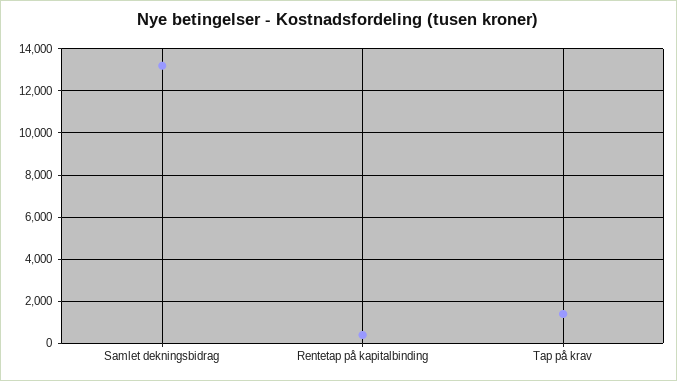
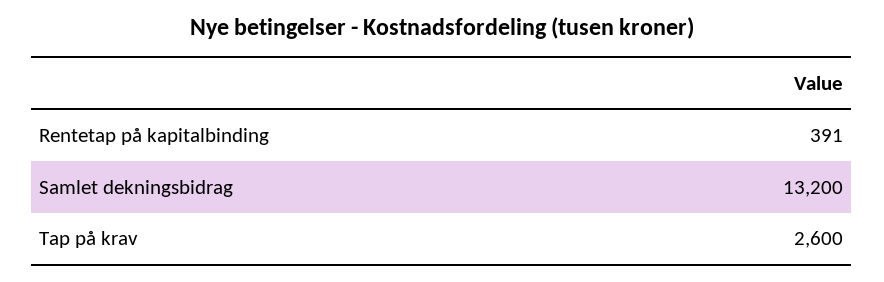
  {
    "Samlet dekningsbidrag": 13200,
    "Rentetap på kapitalbinding": 391,
-   "Tap på krav": 1500
+   "Tap på krav": 2600
  }

